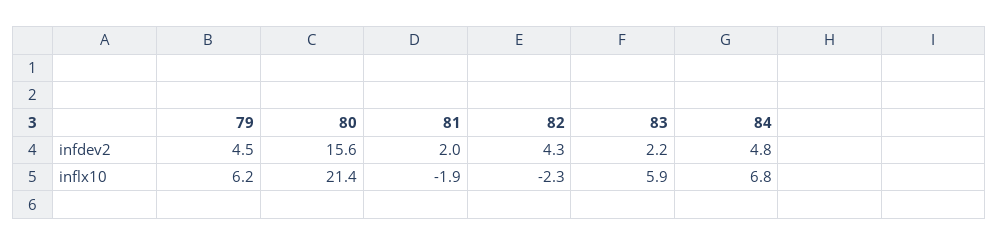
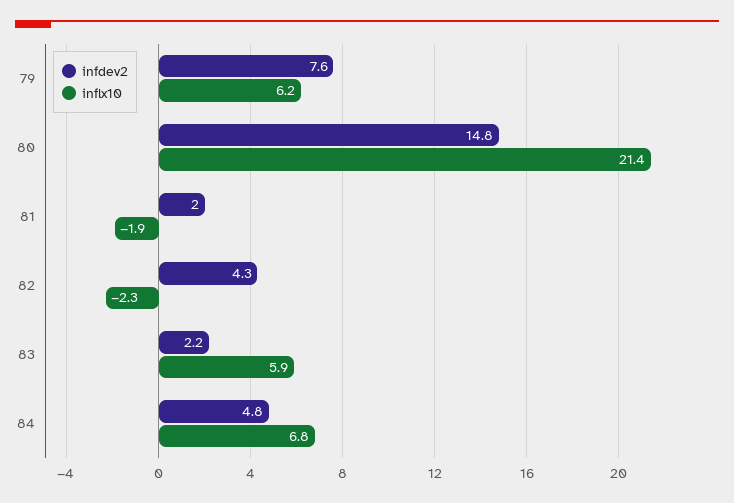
  {
    "infdev2": {
-     "79": 4.5,
+     "79": 7.6,
-     "80": 15.6,
+     "80": 14.8,
      "81": 2,
      "82": 4.3,
      "83": 2.2,
      "84": 4.8
    },
    "inflx10": {
      "79": 6.2,
      "80": 21.4,
      "81": -1.9,
      "82": -2.3,
      "83": 5.9,
      "84": 6.8
    }
  }

